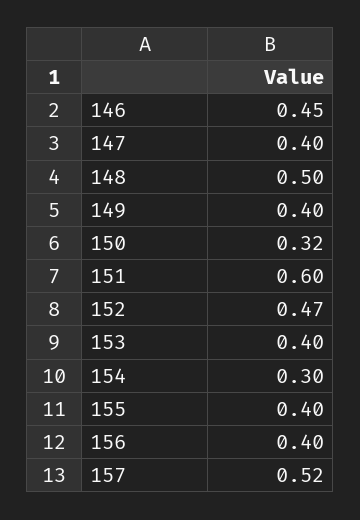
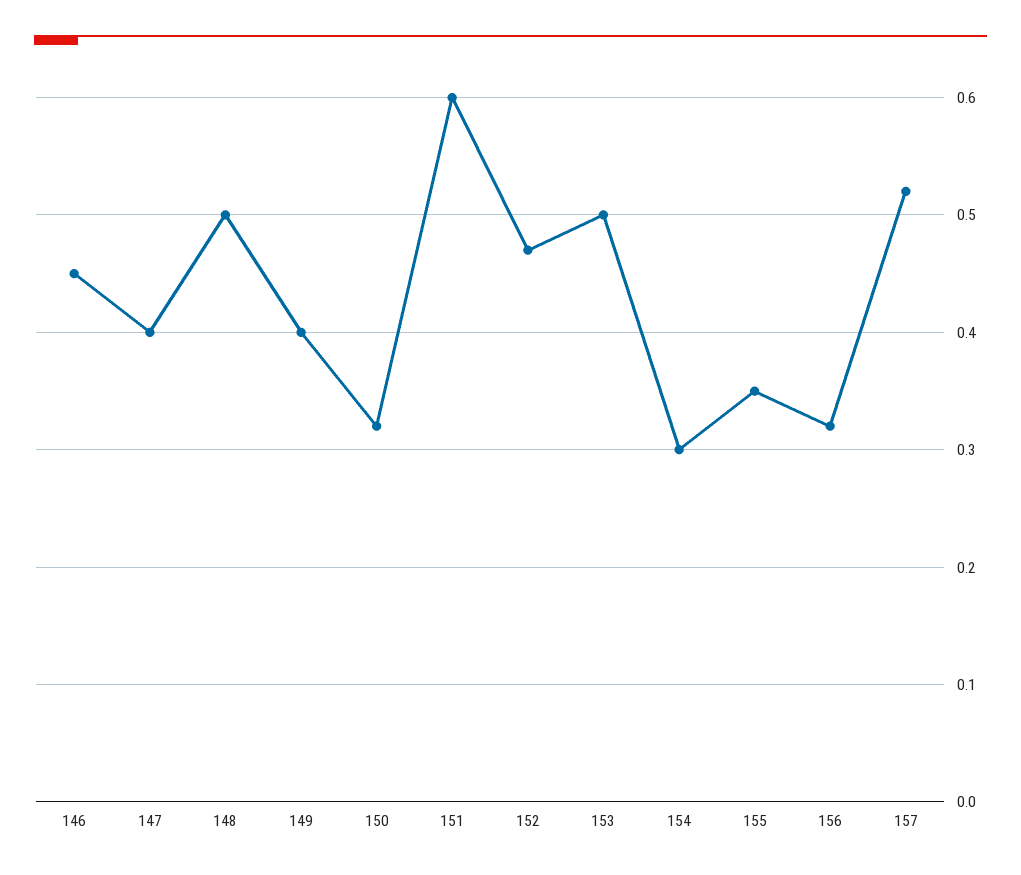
  {
    "146": 0.45,
    "147": 0.4,
    "148": 0.5,
    "149": 0.4,
    "150": 0.32,
    "151": 0.6,
    "152": 0.47,
-   "153": 0.4,
+   "153": 0.5,
    "154": 0.3,
-   "155": 0.4,
+   "155": 0.35,
-   "156": 0.4,
+   "156": 0.32,
    "157": 0.52
  }

